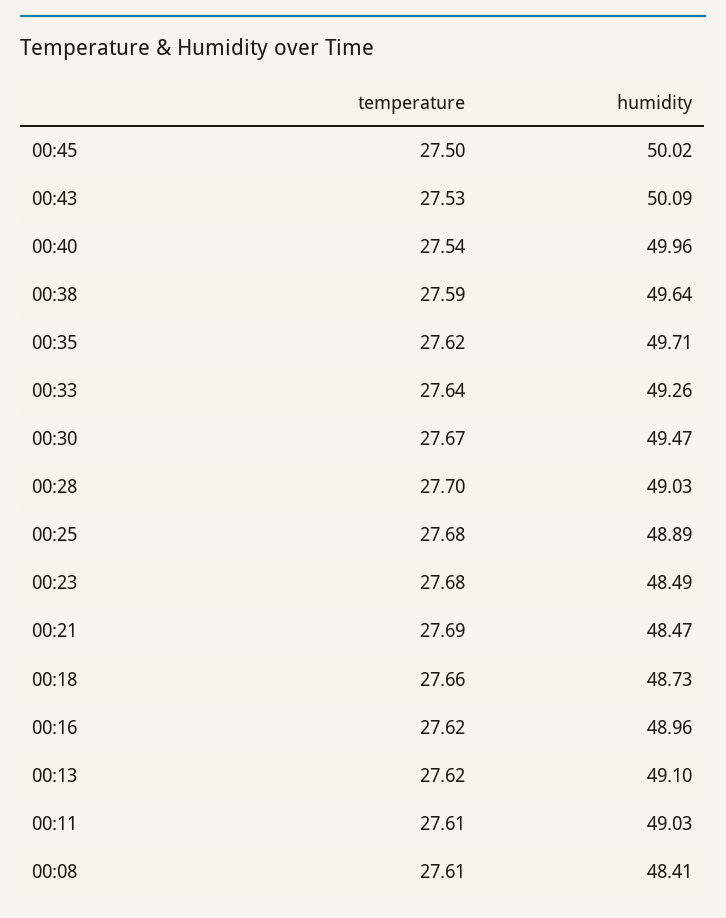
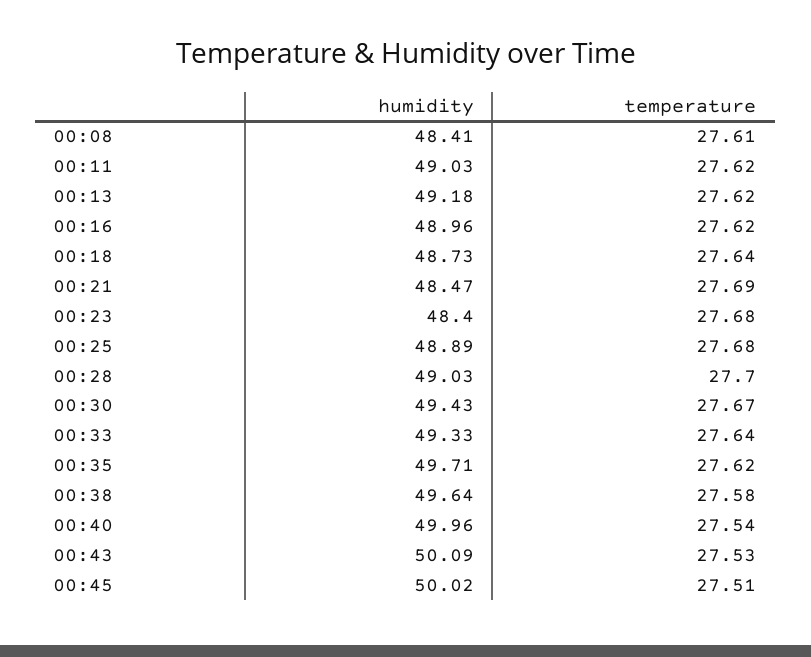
  {
    "temperature": {
-     "00:45": 27.5,
+     "00:45": 27.51,
      "00:43": 27.53,
      "00:40": 27.54,
-     "00:38": 27.59,
+     "00:38": 27.58,
      "00:35": 27.62,
      "00:33": 27.64,
      "00:30": 27.67,
      "00:28": 27.7,
      "00:25": 27.68,
      "00:23": 27.68,
      "00:21": 27.69,
-     "00:18": 27.66,
+     "00:18": 27.64,
      "00:16": 27.62,
      "00:13": 27.62,
-     "00:11": 27.61,
+     "00:11": 27.62,
      "00:08": 27.61
    },
    "humidity": {
      "00:45": 50.02,
      "00:43": 50.09,
      "00:40": 49.96,
      "00:38": 49.64,
      "00:35": 49.71,
-     "00:33": 49.26,
+     "00:33": 49.33,
-     "00:30": 49.47,
+     "00:30": 49.43,
      "00:28": 49.03,
      "00:25": 48.89,
-     "00:23": 48.49,
+     "00:23": 48.4,
      "00:21": 48.47,
      "00:18": 48.73,
      "00:16": 48.96,
-     "00:13": 49.1,
+     "00:13": 49.18,
      "00:11": 49.03,
      "00:08": 48.41
    }
  }

